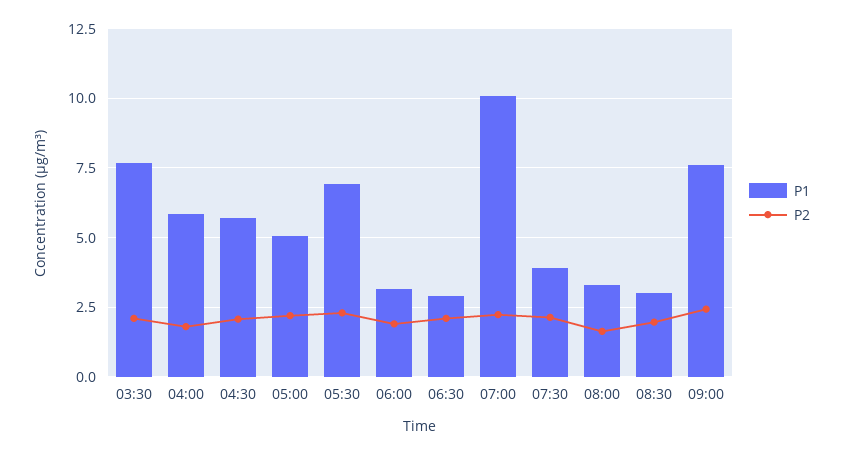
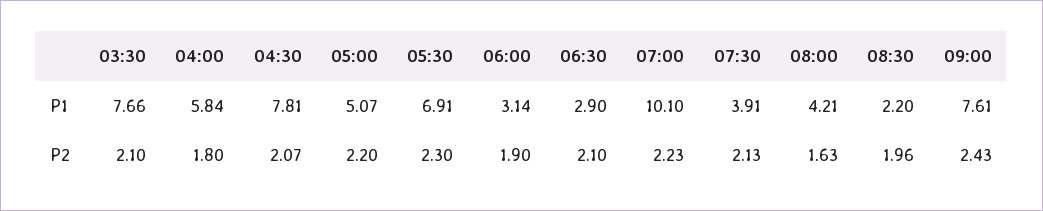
  {
    "P1": {
      "03:30": 7.66,
      "04:00": 5.84,
-     "04:30": 5.75,
+     "04:30": 7.81,
      "05:00": 5.07,
      "05:30": 6.91,
      "06:00": 3.14,
      "06:30": 2.9,
      "07:00": 10.1,
      "07:30": 3.91,
-     "08:00": 3.25,
+     "08:00": 4.21,
-     "08:30": 3,
+     "08:30": 2.2,
      "09:00": 7.61
    },
    "P2": {
      "03:30": 2.1,
      "04:00": 1.8,
      "04:30": 2.07,
      "05:00": 2.2,
      "05:30": 2.3,
      "06:00": 1.9,
      "06:30": 2.1,
      "07:00": 2.23,
      "07:30": 2.13,
      "08:00": 1.63,
      "08:30": 1.96,
      "09:00": 2.43
    }
  }

